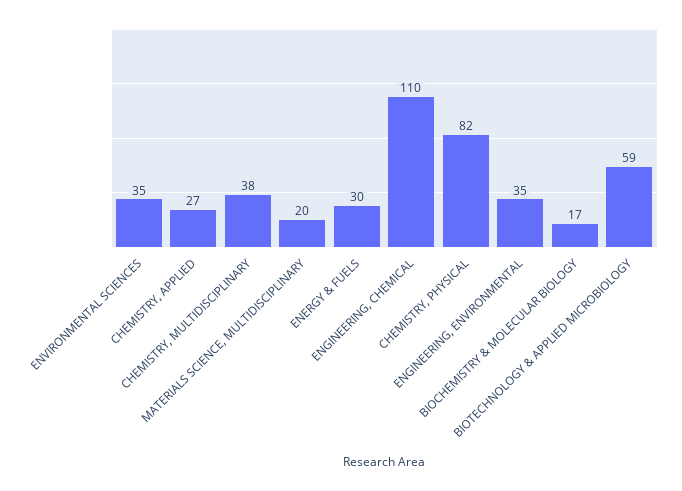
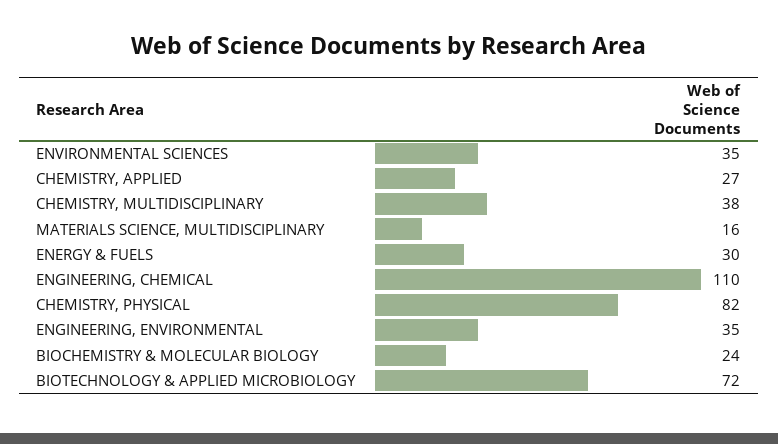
  {
    "ENVIRONMENTAL SCIENCES": 35,
    "CHEMISTRY, APPLIED": 27,
    "CHEMISTRY, MULTIDISCIPLINARY": 38,
-   "MATERIALS SCIENCE, MULTIDISCIPLINARY": 20,
+   "MATERIALS SCIENCE, MULTIDISCIPLINARY": 16,
    "ENERGY & FUELS": 30,
    "ENGINEERING, CHEMICAL": 110,
    "CHEMISTRY, PHYSICAL": 82,
    "ENGINEERING, ENVIRONMENTAL": 35,
-   "BIOCHEMISTRY & MOLECULAR BIOLOGY": 17,
+   "BIOCHEMISTRY & MOLECULAR BIOLOGY": 24,
-   "BIOTECHNOLOGY & APPLIED MICROBIOLOGY": 59
+   "BIOTECHNOLOGY & APPLIED MICROBIOLOGY": 72
  }

